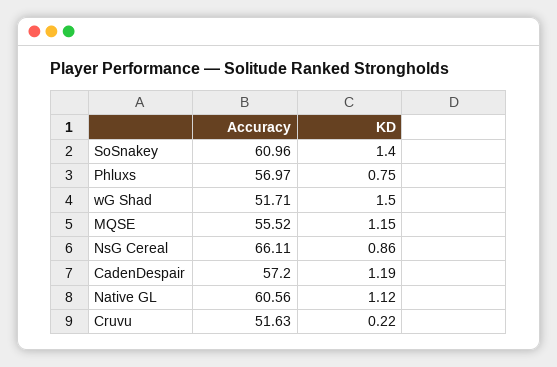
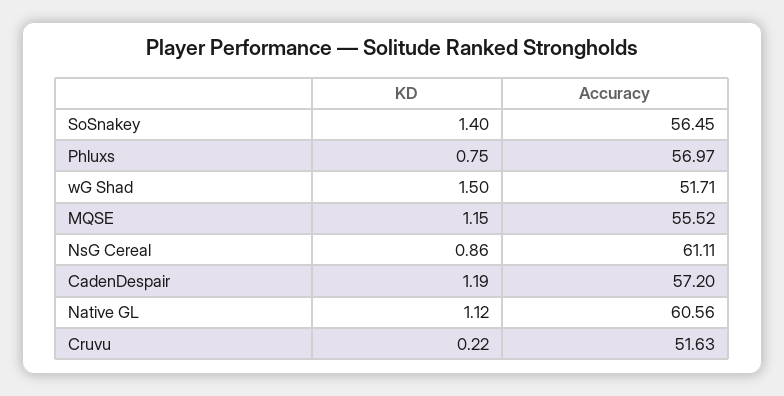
  {
    "Accuracy": {
-     "SoSnakey": 60.96,
+     "SoSnakey": 56.45,
      "Phluxs": 56.97,
      "wG Shad": 51.71,
      "MQSE": 55.52,
-     "NsG Cereal": 66.11,
+     "NsG Cereal": 61.11,
      "CadenDespair": 57.2,
      "Native GL": 60.56,
      "Cruvu": 51.63
    },
    "KD": {
      "SoSnakey": 1.4,
      "Phluxs": 0.75,
      "wG Shad": 1.5,
      "MQSE": 1.15,
      "NsG Cereal": 0.86,
      "CadenDespair": 1.19,
      "Native GL": 1.12,
      "Cruvu": 0.22
    }
  }

